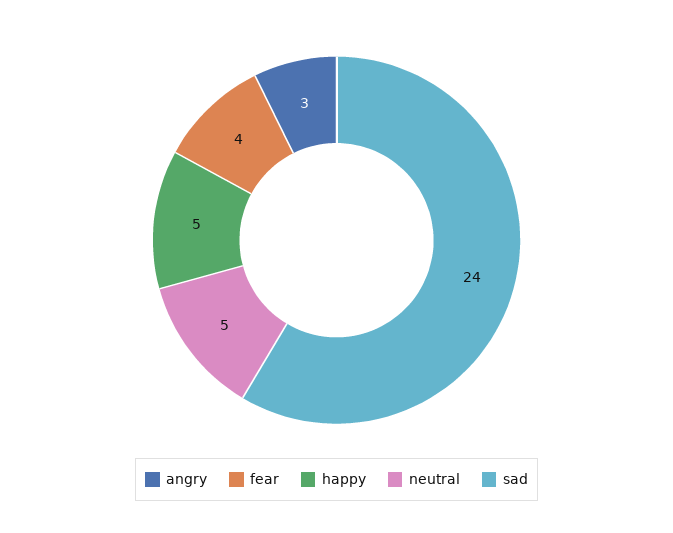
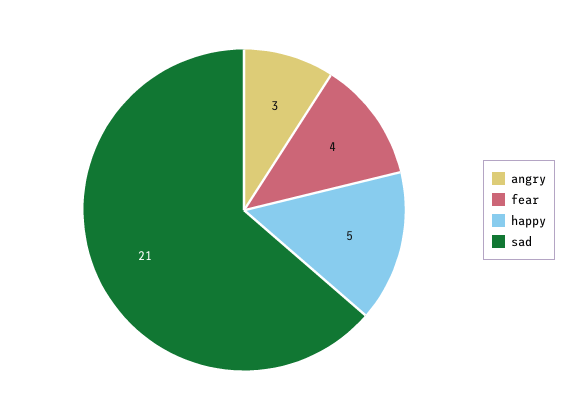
  {
    "angry": 3,
    "fear": 4,
    "happy": 5,
-   "neutral": 5,
-   "sad": 24
+   "sad": 21
  }

